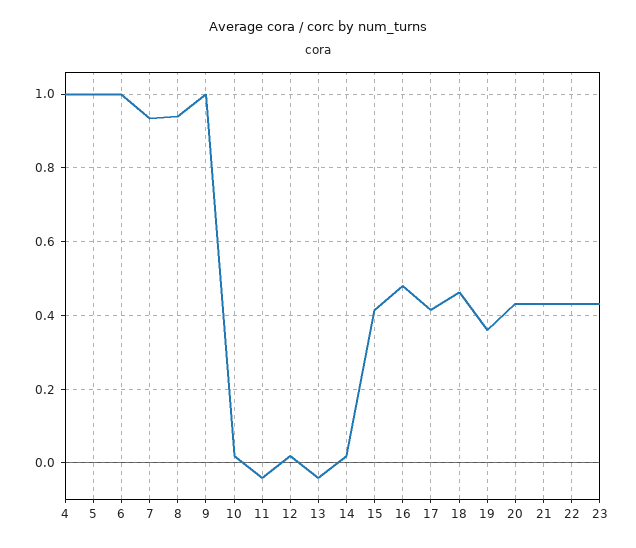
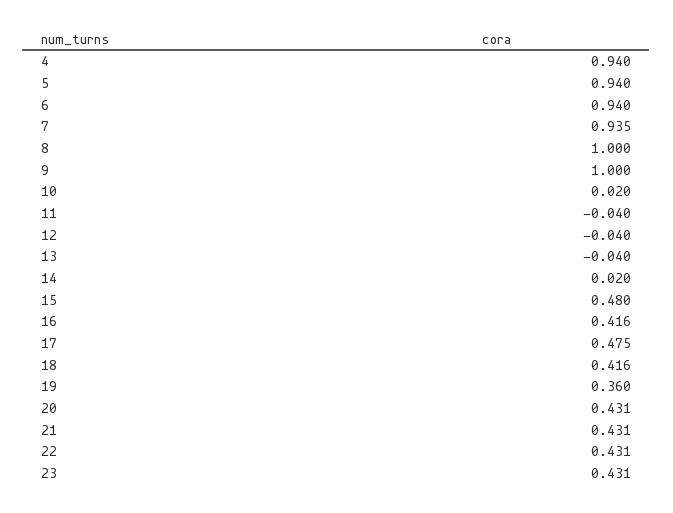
  {
-   "4": 1,
+   "4": 0.94,
-   "5": 1,
+   "5": 0.94,
-   "6": 1,
+   "6": 0.94,
    "7": 0.935,
-   "8": 0.94,
+   "8": 1,
    "9": 1,
    "10": 0.02,
    "11": -0.04,
-   "12": 0.02,
+   "12": -0.04,
    "13": -0.04,
    "14": 0.02,
-   "15": 0.42,
+   "15": 0.48,
-   "16": 0.48,
+   "16": 0.416,
-   "17": 0.42,
+   "17": 0.475,
-   "18": 0.46,
+   "18": 0.416,
    "19": 0.36,
    "20": 0.431,
    "21": 0.431,
    "22": 0.431,
    "23": 0.431
  }

